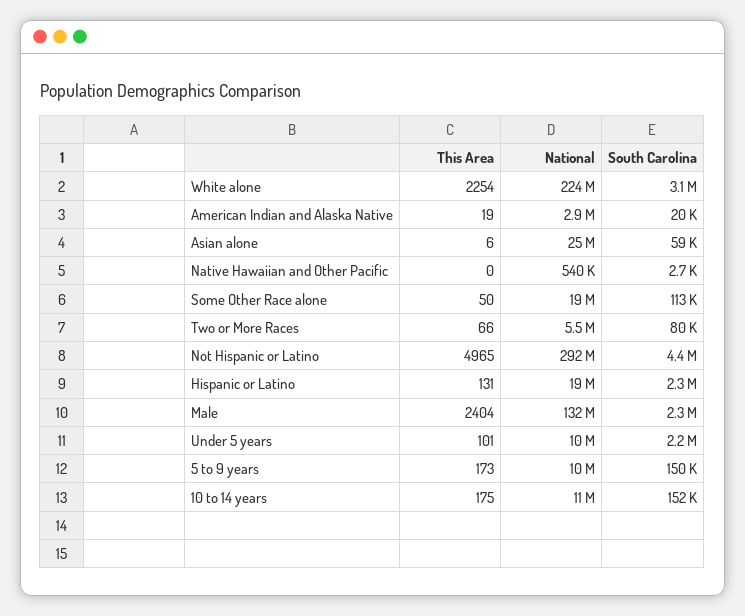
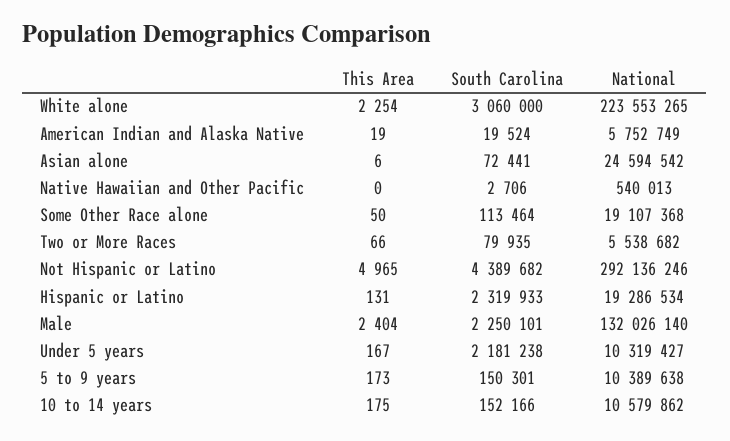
  {
    "This Area": {
      "White alone": 2254,
      "American Indian and Alaska Native": 19,
      "Asian alone": 6,
      "Native Hawaiian and Other Pacific": 0,
      "Some Other Race alone": 50,
      "Two or More Races": 66,
      "Not Hispanic or Latino": 4965,
      "Hispanic or Latino": 131,
      "Male": 2404,
-     "Under 5 years": 101,
+     "Under 5 years": 167,
      "5 to 9 years": 173,
      "10 to 14 years": 175
    },
    "National": {
      "White alone": 223553265,
-     "American Indian and Alaska Native": 2900000,
+     "American Indian and Alaska Native": 5752749,
      "Asian alone": 24594542,
      "Native Hawaiian and Other Pacific": 540013,
      "Some Other Race alone": 19107368,
      "Two or More Races": 5538682,
      "Not Hispanic or Latino": 292136246,
      "Hispanic or Latino": 19286534,
      "Male": 132026140,
      "Under 5 years": 10319427,
      "5 to 9 years": 10389638,
      "10 to 14 years": 10579862
    },
    "South Carolina": {
      "White alone": 3060000,
      "American Indian and Alaska Native": 19524,
-     "Asian alone": 59000,
+     "Asian alone": 72441,
      "Native Hawaiian and Other Pacific": 2706,
      "Some Other Race alone": 113464,
      "Two or More Races": 79935,
      "Not Hispanic or Latino": 4389682,
      "Hispanic or Latino": 2319933,
      "Male": 2250101,
      "Under 5 years": 2181238,
      "5 to 9 years": 150301,
      "10 to 14 years": 152166
    }
  }

